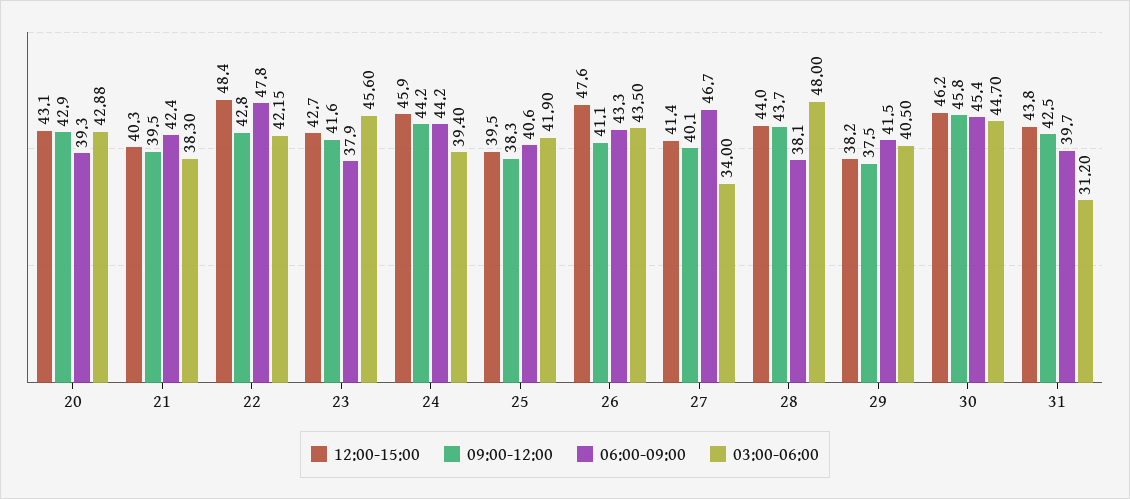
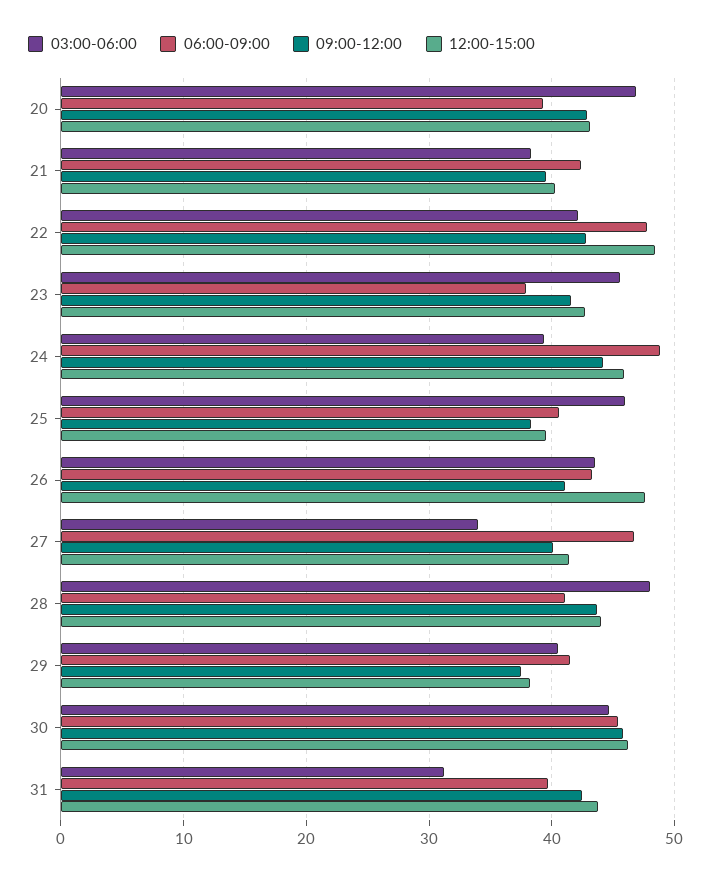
  {
    "12:00-15:00": {
      "20": 43.1,
      "21": 40.3,
      "22": 48.4,
      "23": 42.7,
      "24": 45.9,
      "25": 39.5,
      "26": 47.6,
      "27": 41.4,
      "28": 44,
      "29": 38.2,
      "30": 46.2,
      "31": 43.8
    },
    "09:00-12:00": {
      "20": 42.9,
      "21": 39.5,
      "22": 42.8,
      "23": 41.6,
      "24": 44.2,
      "25": 38.3,
      "26": 41.1,
      "27": 40.1,
      "28": 43.7,
      "29": 37.5,
      "30": 45.8,
      "31": 42.5
    },
    "06:00-09:00": {
      "20": 39.3,
      "21": 42.4,
      "22": 47.8,
      "23": 37.9,
-     "24": 44.2,
+     "24": 49,
      "25": 40.6,
      "26": 43.3,
      "27": 46.7,
-     "28": 38.1,
+     "28": 41,
      "29": 41.5,
      "30": 45.4,
      "31": 39.7
    },
    "03:00-06:00": {
-     "20": 42.88,
+     "20": 47,
      "21": 38.3,
      "22": 42.15,
      "23": 45.6,
      "24": 39.4,
-     "25": 41.9,
+     "25": 46,
      "26": 43.5,
      "27": 34,
      "28": 48,
      "29": 40.5,
      "30": 44.7,
      "31": 31.2
    }
  }

